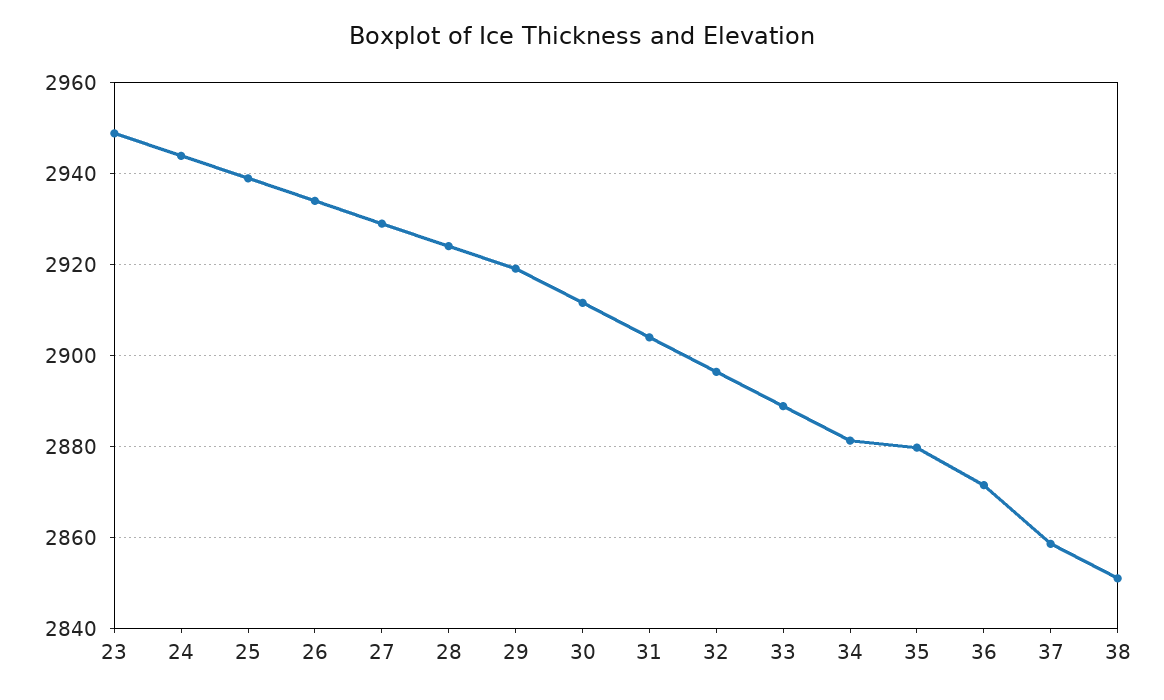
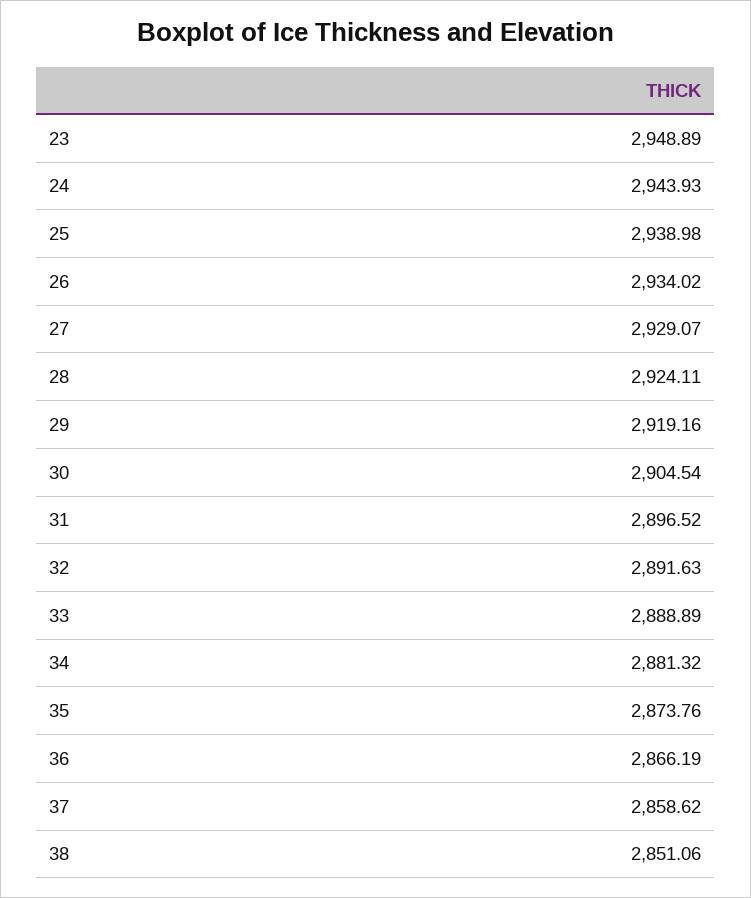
  {
    "23": 2948.89,
    "24": 2943.93,
    "25": 2938.98,
    "26": 2934.02,
    "27": 2929.07,
    "28": 2924.11,
    "29": 2919.16,
-   "30": 2912,
+   "30": 2904.54,
-   "31": 2904,
+   "31": 2896.52,
-   "32": 2896,
+   "32": 2891.63,
    "33": 2888.89,
    "34": 2881.32,
-   "35": 2880,
+   "35": 2873.76,
-   "36": 2872,
+   "36": 2866.19,
    "37": 2858.62,
    "38": 2851.06
  }

